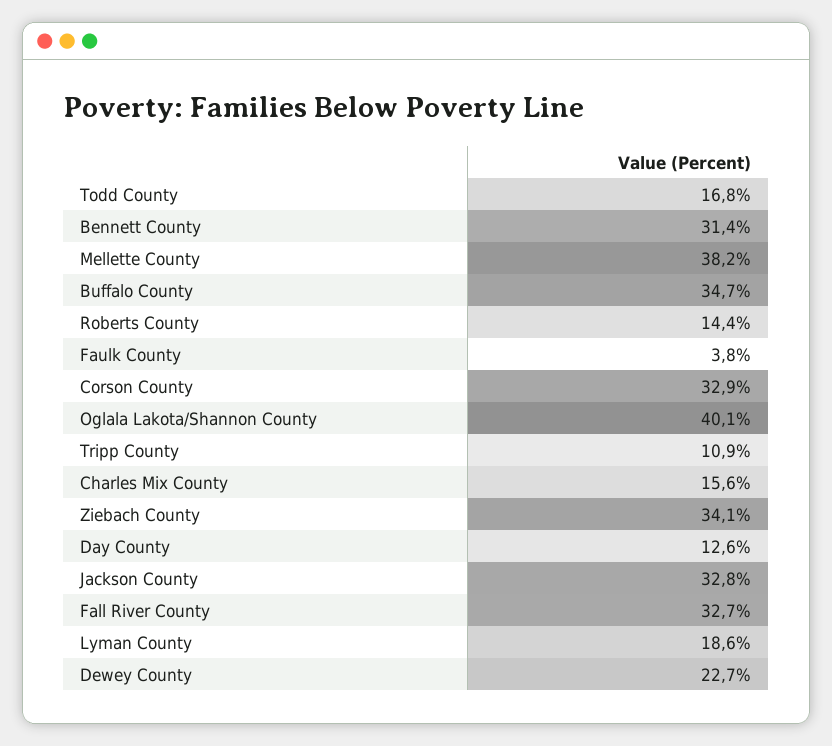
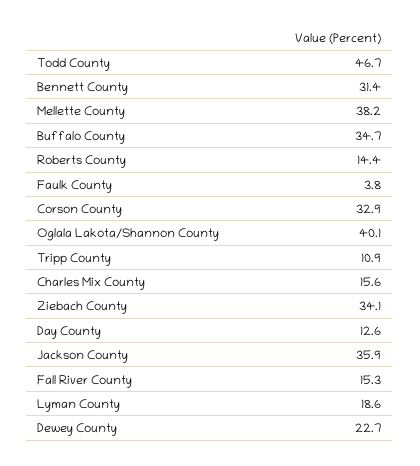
  {
-   "Todd County": 16.8,
+   "Todd County": 46.7,
    "Bennett County": 31.4,
    "Mellette County": 38.2,
    "Buffalo County": 34.7,
    "Roberts County": 14.4,
    "Faulk County": 3.8,
    "Corson County": 32.9,
    "Oglala Lakota/Shannon County": 40.1,
    "Tripp County": 10.9,
    "Charles Mix County": 15.6,
    "Ziebach County": 34.1,
    "Day County": 12.6,
-   "Jackson County": 32.8,
+   "Jackson County": 35.9,
-   "Fall River County": 32.7,
+   "Fall River County": 15.3,
    "Lyman County": 18.6,
    "Dewey County": 22.7
  }

